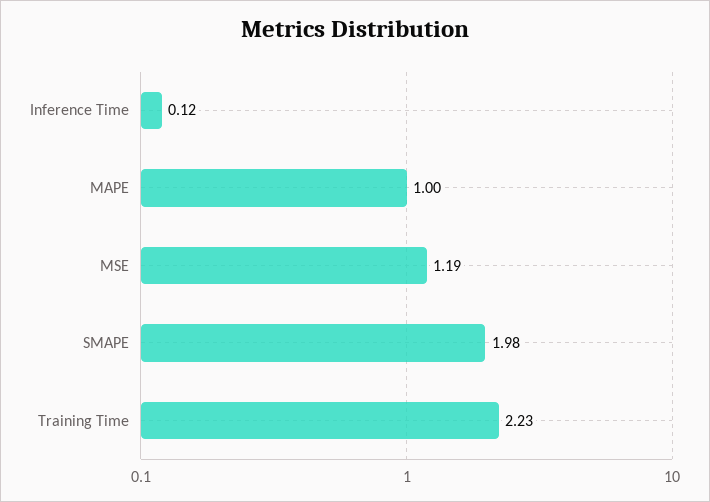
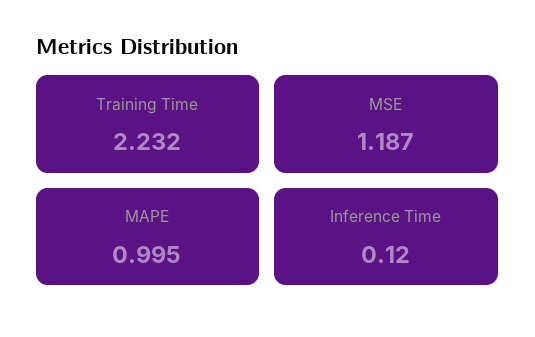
  {
    "Inference Time": 0.12,
    "MAPE": 0.995,
    "MSE": 1.187,
-   "SMAPE": 1.98,
    "Training Time": 2.232
  }

